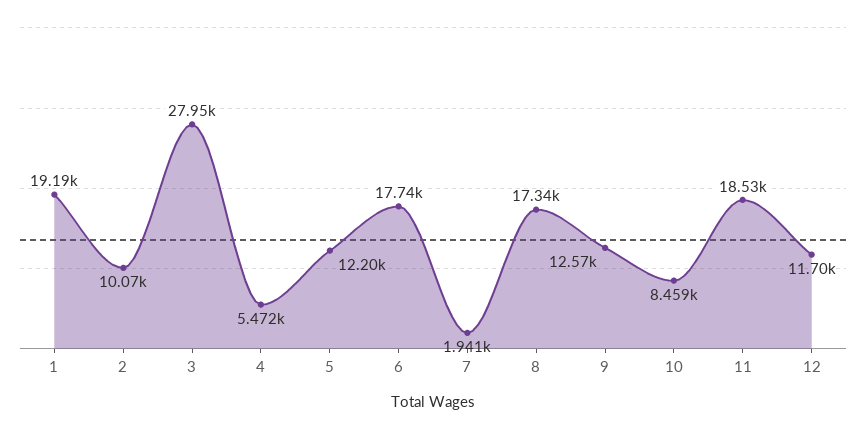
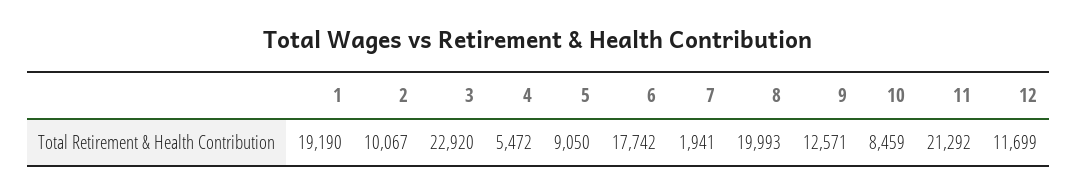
  {
    "1": 19190,
    "2": 10067,
-   "3": 27950,
+   "3": 22920,
    "4": 5472,
-   "5": 12200,
+   "5": 9050,
    "6": 17742,
    "7": 1941,
-   "8": 17340,
+   "8": 19993,
    "9": 12571,
    "10": 8459,
-   "11": 18530,
+   "11": 21292,
    "12": 11699
  }

